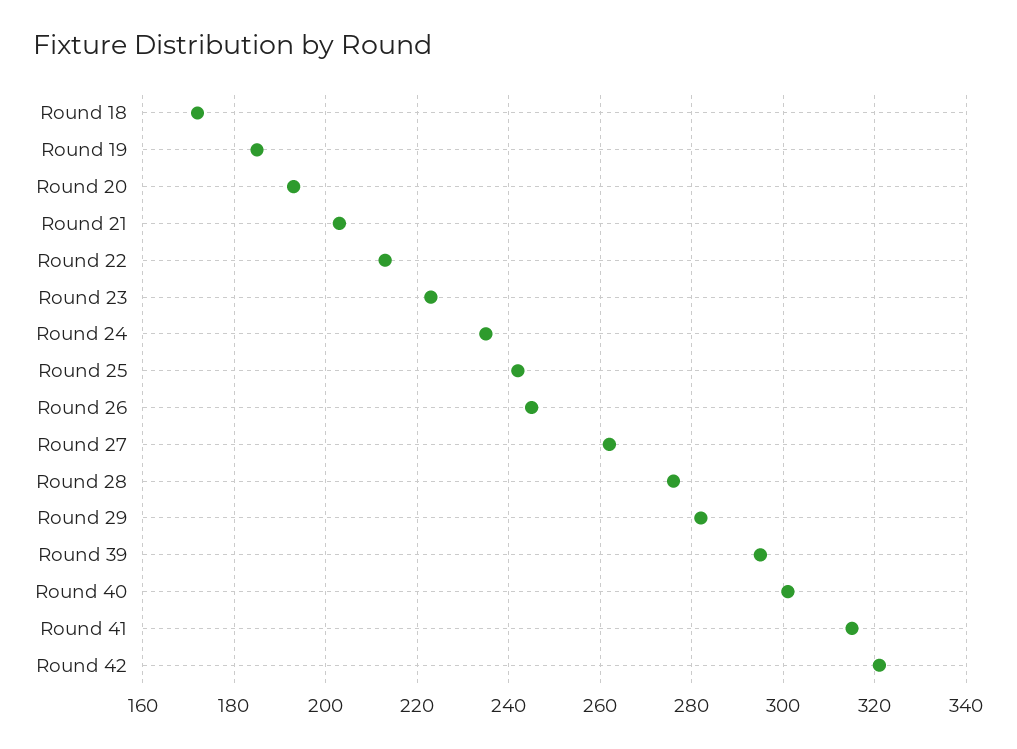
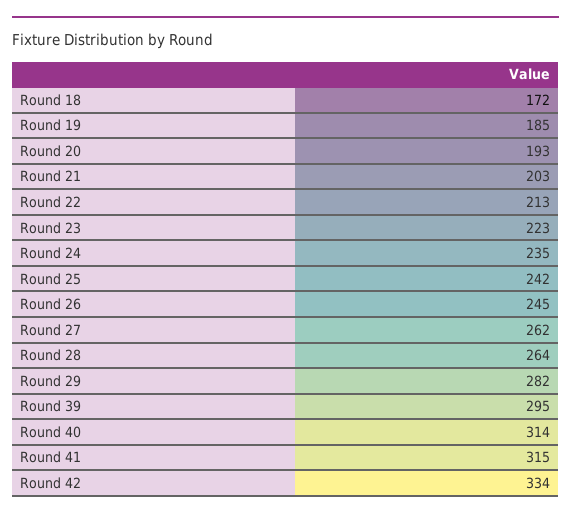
  {
    "Round 18": 172,
    "Round 19": 185,
    "Round 20": 193,
    "Round 21": 203,
    "Round 22": 213,
    "Round 23": 223,
    "Round 24": 235,
    "Round 25": 242,
    "Round 26": 245,
    "Round 27": 262,
-   "Round 28": 275,
+   "Round 28": 264,
    "Round 29": 282,
    "Round 39": 295,
-   "Round 40": 300,
+   "Round 40": 314,
    "Round 41": 315,
-   "Round 42": 320
+   "Round 42": 334
  }

